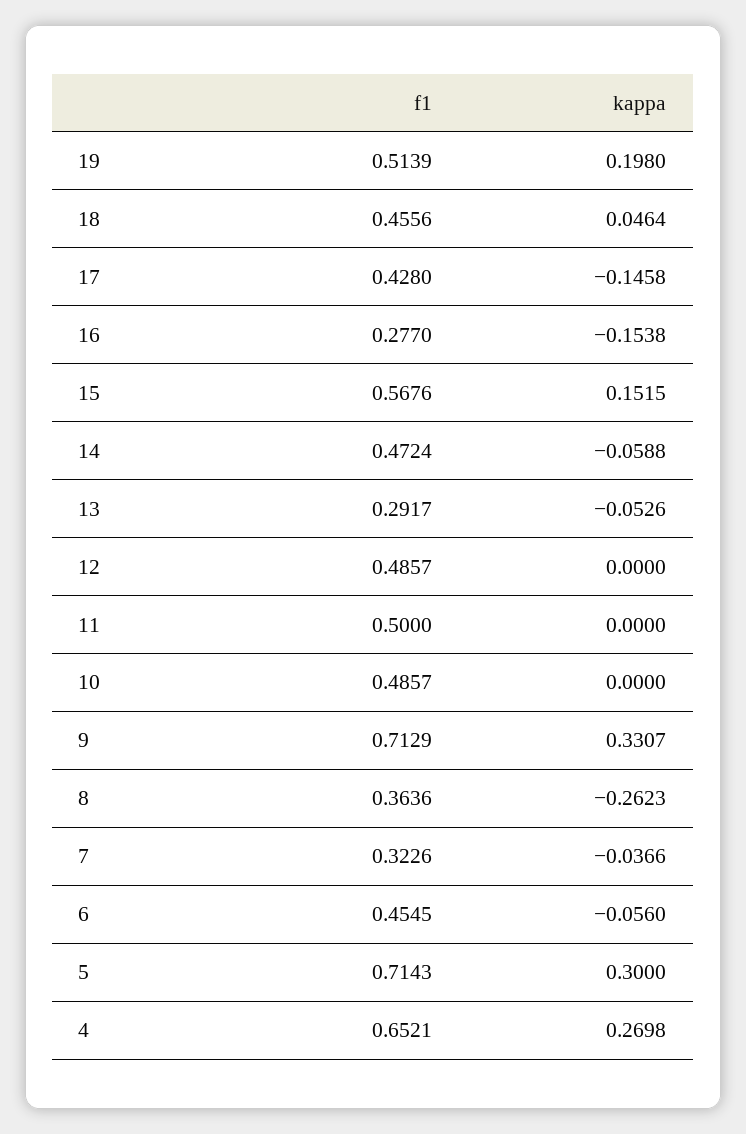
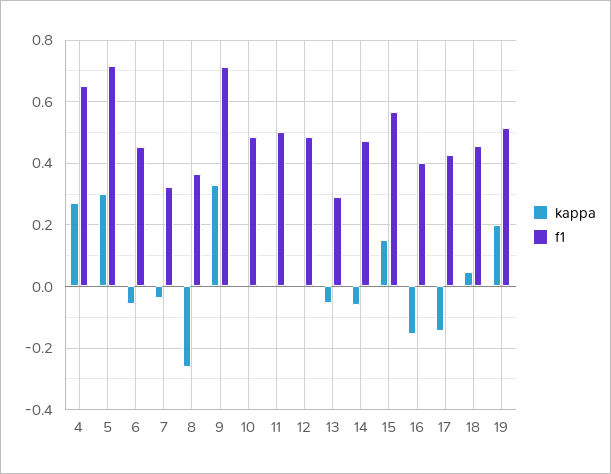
  {
    "f1": {
      "19": 0.5139,
      "18": 0.4556,
      "17": 0.428,
-     "16": 0.277,
+     "16": 0.4,
      "15": 0.5676,
      "14": 0.4724,
      "13": 0.2917,
      "12": 0.4857,
      "11": 0.5,
      "10": 0.4857,
      "9": 0.7129,
      "8": 0.3636,
      "7": 0.3226,
      "6": 0.4545,
      "5": 0.7143,
      "4": 0.6521
    },
    "kappa": {
      "19": 0.198,
      "18": 0.0464,
      "17": -0.1458,
      "16": -0.1538,
      "15": 0.1515,
      "14": -0.0588,
      "13": -0.0526,
      "12": 0,
      "11": 0,
      "10": 0,
      "9": 0.3307,
      "8": -0.2623,
      "7": -0.0366,
      "6": -0.056,
      "5": 0.3,
      "4": 0.2698
    }
  }

